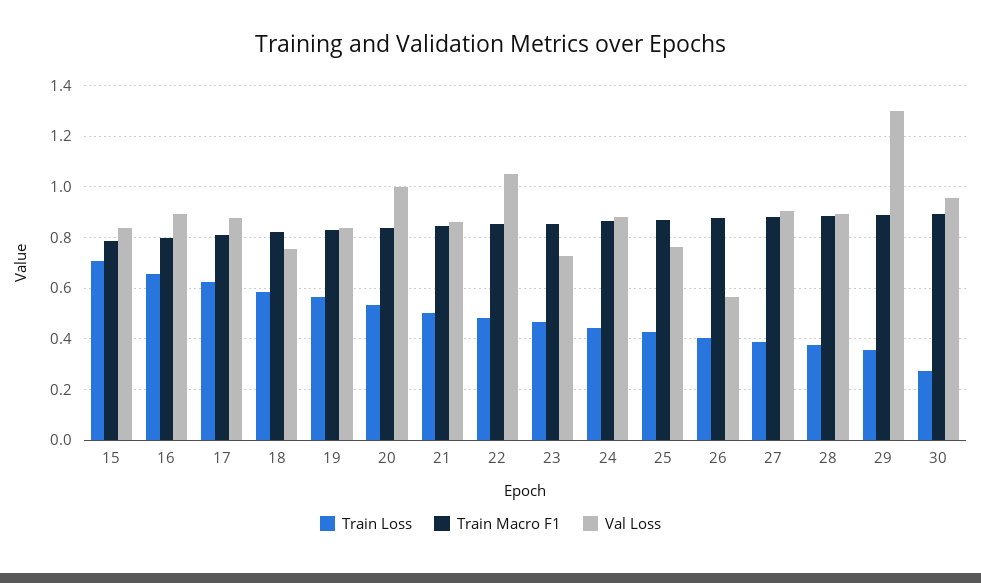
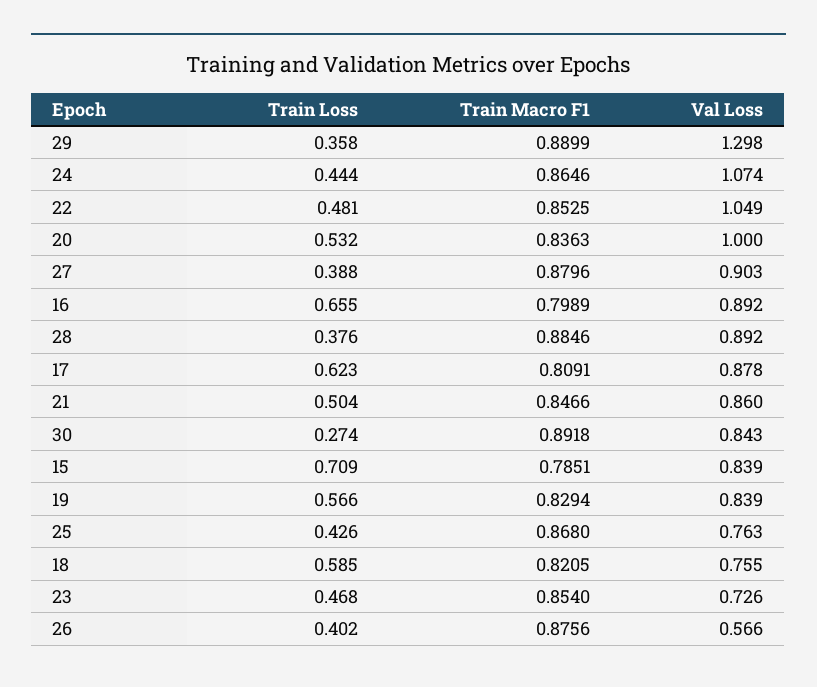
  {
    "Train Loss": {
      "15": 0.709,
      "16": 0.655,
      "17": 0.623,
      "18": 0.585,
      "19": 0.566,
      "20": 0.532,
      "21": 0.504,
      "22": 0.481,
      "23": 0.468,
      "24": 0.444,
      "25": 0.426,
      "26": 0.402,
      "27": 0.388,
      "28": 0.376,
      "29": 0.358,
      "30": 0.274
    },
    "Train Macro F1": {
      "15": 0.7851,
      "16": 0.7989,
      "17": 0.8091,
      "18": 0.8205,
      "19": 0.8294,
      "20": 0.8363,
      "21": 0.8466,
      "22": 0.8525,
      "23": 0.854,
      "24": 0.8646,
      "25": 0.868,
      "26": 0.8756,
      "27": 0.8796,
      "28": 0.8846,
      "29": 0.8899,
      "30": 0.8918
    },
    "Val Loss": {
      "15": 0.839,
      "16": 0.892,
      "17": 0.878,
      "18": 0.755,
      "19": 0.839,
      "20": 1,
      "21": 0.86,
      "22": 1.049,
      "23": 0.726,
-     "24": 0.875,
+     "24": 1.074,
      "25": 0.763,
      "26": 0.566,
      "27": 0.903,
      "28": 0.892,
      "29": 1.298,
-     "30": 0.95
+     "30": 0.843
    }
  }

